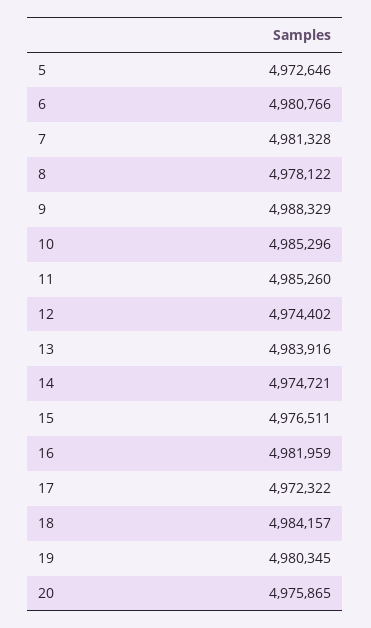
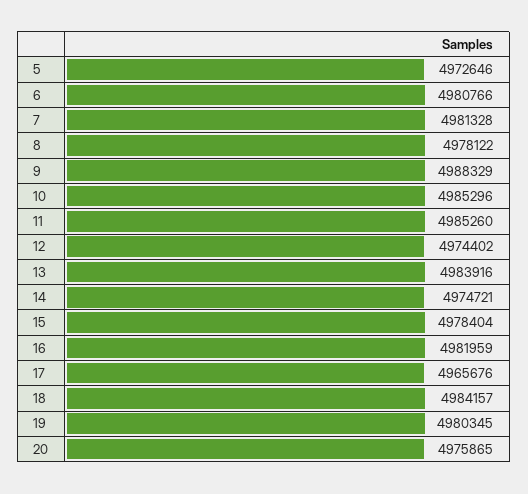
  {
    "5": 4972646,
    "6": 4980766,
    "7": 4981328,
    "8": 4978122,
    "9": 4988329,
    "10": 4985296,
    "11": 4985260,
    "12": 4974402,
    "13": 4983916,
    "14": 4974721,
-   "15": 4976511,
+   "15": 4978404,
    "16": 4981959,
-   "17": 4972322,
+   "17": 4965676,
    "18": 4984157,
    "19": 4980345,
    "20": 4975865
  }

